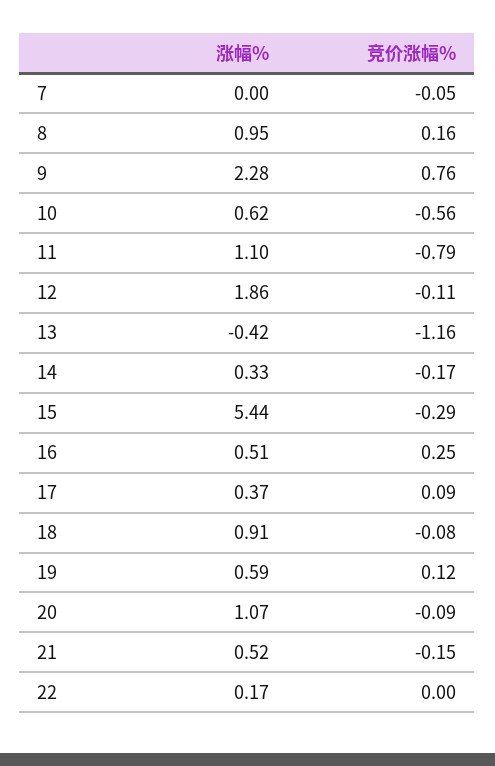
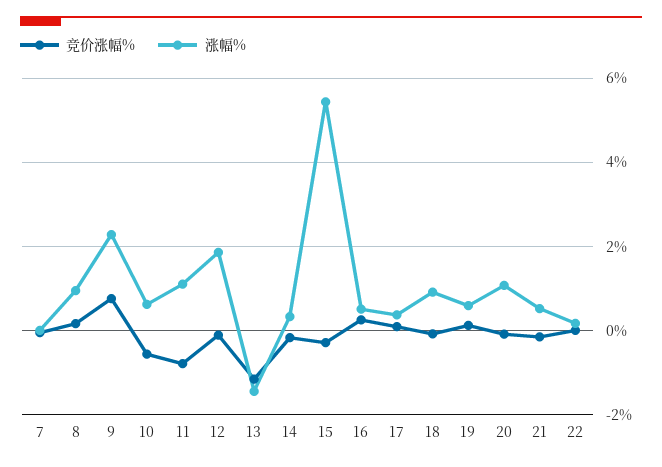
  {
    "涨幅%": {
      "7": 0,
      "8": 0.95,
      "9": 2.28,
      "10": 0.62,
      "11": 1.1,
      "12": 1.86,
-     "13": -0.42,
+     "13": -1.4,
      "14": 0.33,
      "15": 5.44,
      "16": 0.51,
      "17": 0.37,
      "18": 0.91,
      "19": 0.59,
      "20": 1.07,
      "21": 0.52,
      "22": 0.17
    },
    "竞价涨幅%": {
      "7": -0.05,
      "8": 0.16,
      "9": 0.76,
      "10": -0.56,
      "11": -0.79,
      "12": -0.11,
      "13": -1.16,
      "14": -0.17,
      "15": -0.29,
      "16": 0.25,
      "17": 0.09,
      "18": -0.08,
      "19": 0.12,
      "20": -0.09,
      "21": -0.15,
      "22": 0
    }
  }

